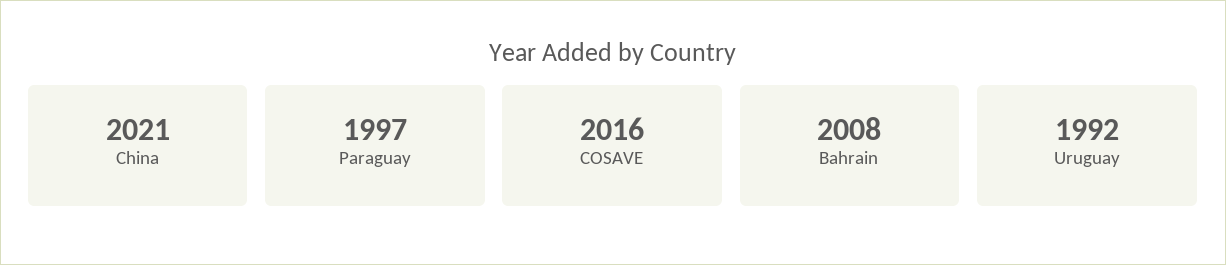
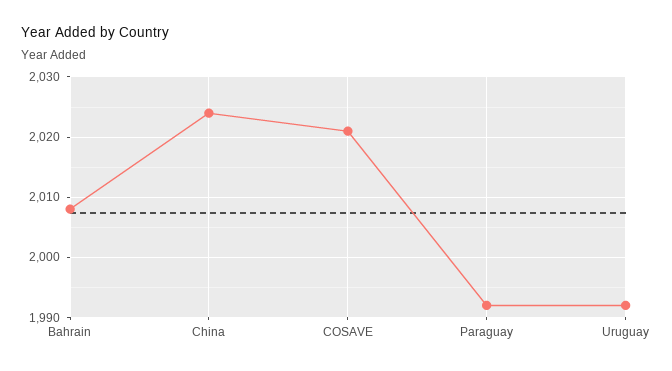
  {
-   "China": 2021,
+   "China": 2024,
-   "Paraguay": 1997,
+   "Paraguay": 1992,
-   "COSAVE": 2016,
+   "COSAVE": 2021,
    "Bahrain": 2008,
    "Uruguay": 1992
  }

